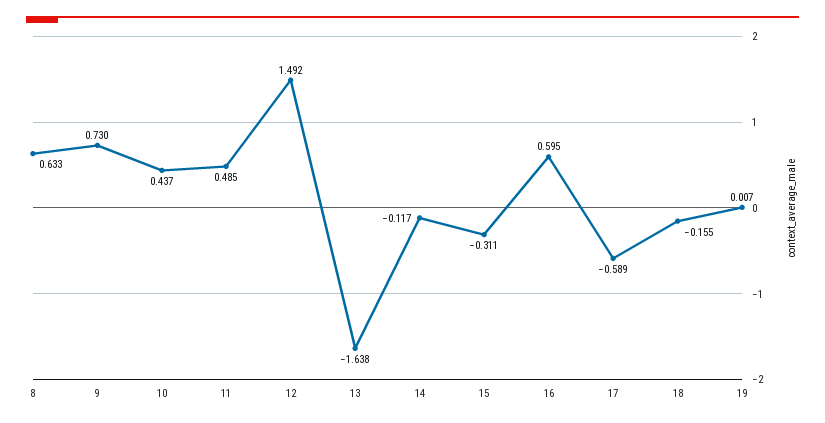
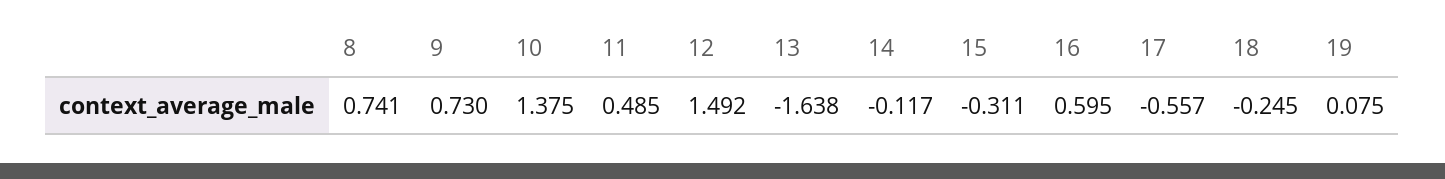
  {
-   "8": 0.633,
+   "8": 0.741,
    "9": 0.73,
-   "10": 0.437,
+   "10": 1.375,
    "11": 0.485,
    "12": 1.492,
    "13": -1.638,
    "14": -0.117,
    "15": -0.311,
    "16": 0.595,
-   "17": -0.589,
+   "17": -0.557,
-   "18": -0.155,
+   "18": -0.245,
-   "19": 0.007
+   "19": 0.075
  }

